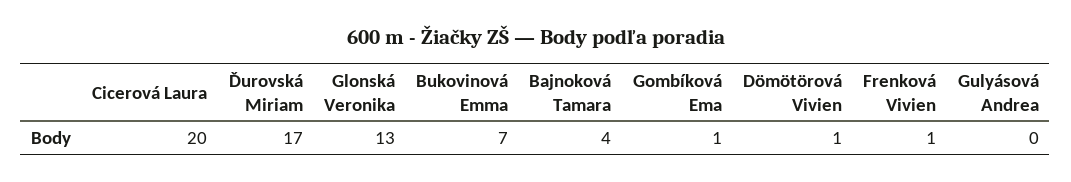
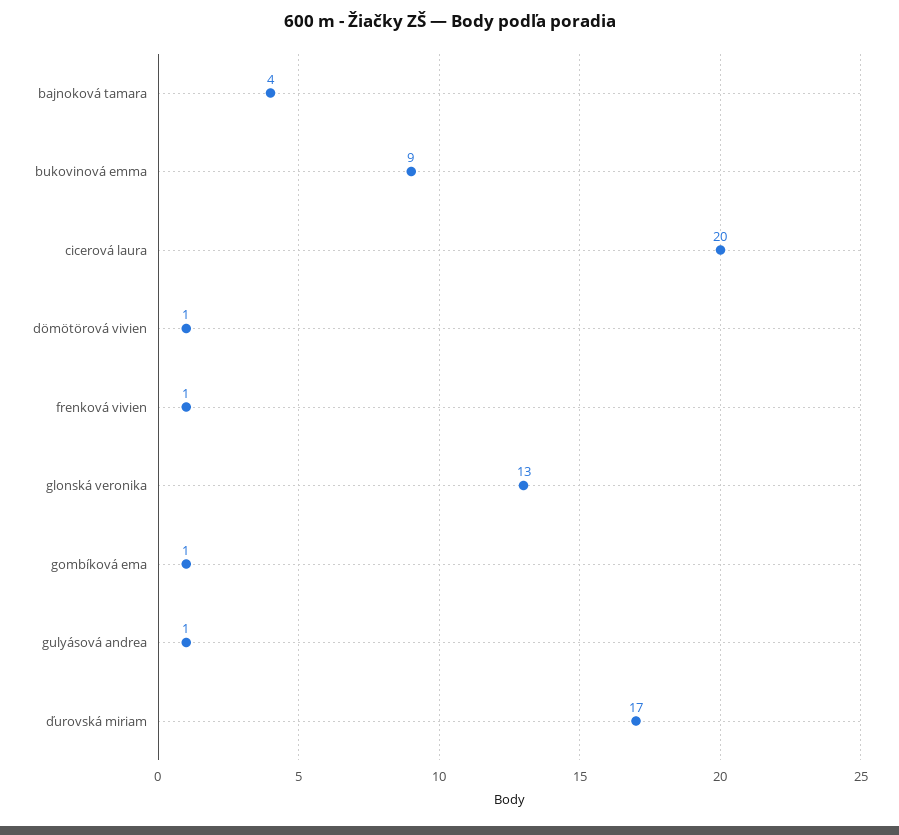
  {
    "Cicerová Laura": 20,
    "Ďurovská Miriam": 17,
    "Glonská Veronika": 13,
-   "Bukovinová Emma": 7,
+   "Bukovinová Emma": 9,
    "Bajnoková Tamara": 4,
    "Gombíková Ema": 1,
    "Dömötörová Vivien": 1,
    "Frenková Vivien": 1,
-   "Gulyásová Andrea": 0
+   "Gulyásová Andrea": 1
  }

